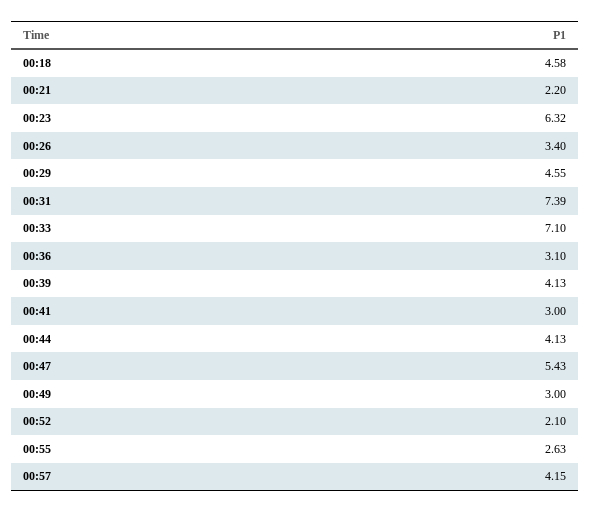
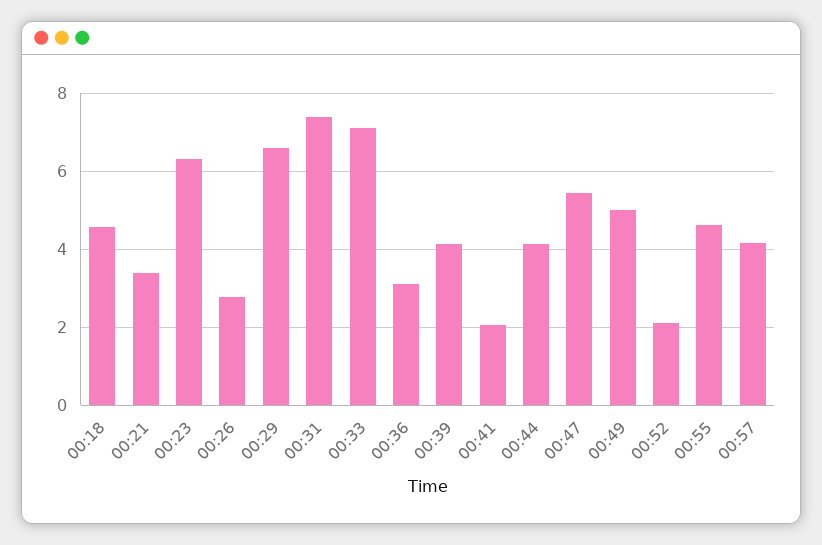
  {
    "00:18": 4.58,
-   "00:21": 2.2,
+   "00:21": 3.4,
    "00:23": 6.32,
-   "00:26": 3.4,
+   "00:26": 2.8,
-   "00:29": 4.55,
+   "00:29": 6.6,
    "00:31": 7.39,
    "00:33": 7.1,
    "00:36": 3.1,
    "00:39": 4.13,
-   "00:41": 3,
+   "00:41": 2,
    "00:44": 4.13,
    "00:47": 5.43,
-   "00:49": 3,
+   "00:49": 5,
    "00:52": 2.1,
-   "00:55": 2.63,
+   "00:55": 4.6,
    "00:57": 4.15
  }

